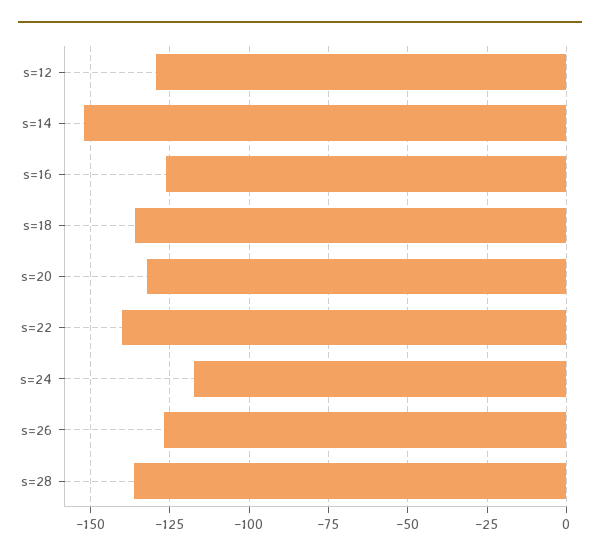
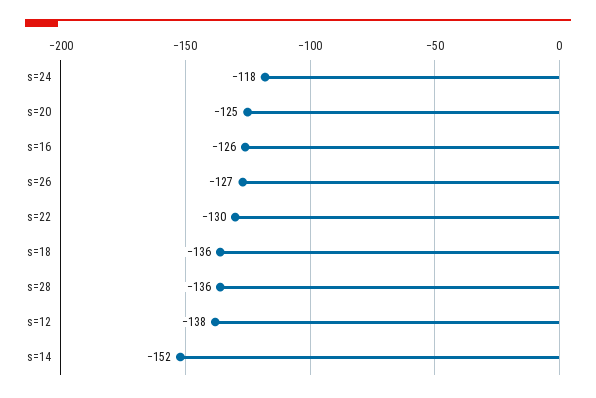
  {
-   "s=12": -130,
+   "s=12": -138,
    "s=14": -152,
    "s=16": -126,
    "s=18": -136,
-   "s=20": -132.5,
+   "s=20": -125,
-   "s=22": -140,
+   "s=22": -130,
    "s=24": -118,
    "s=26": -127,
    "s=28": -136
  }

